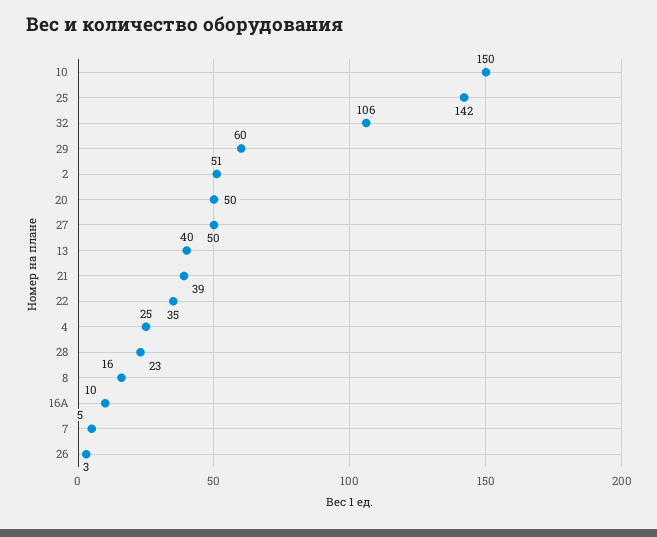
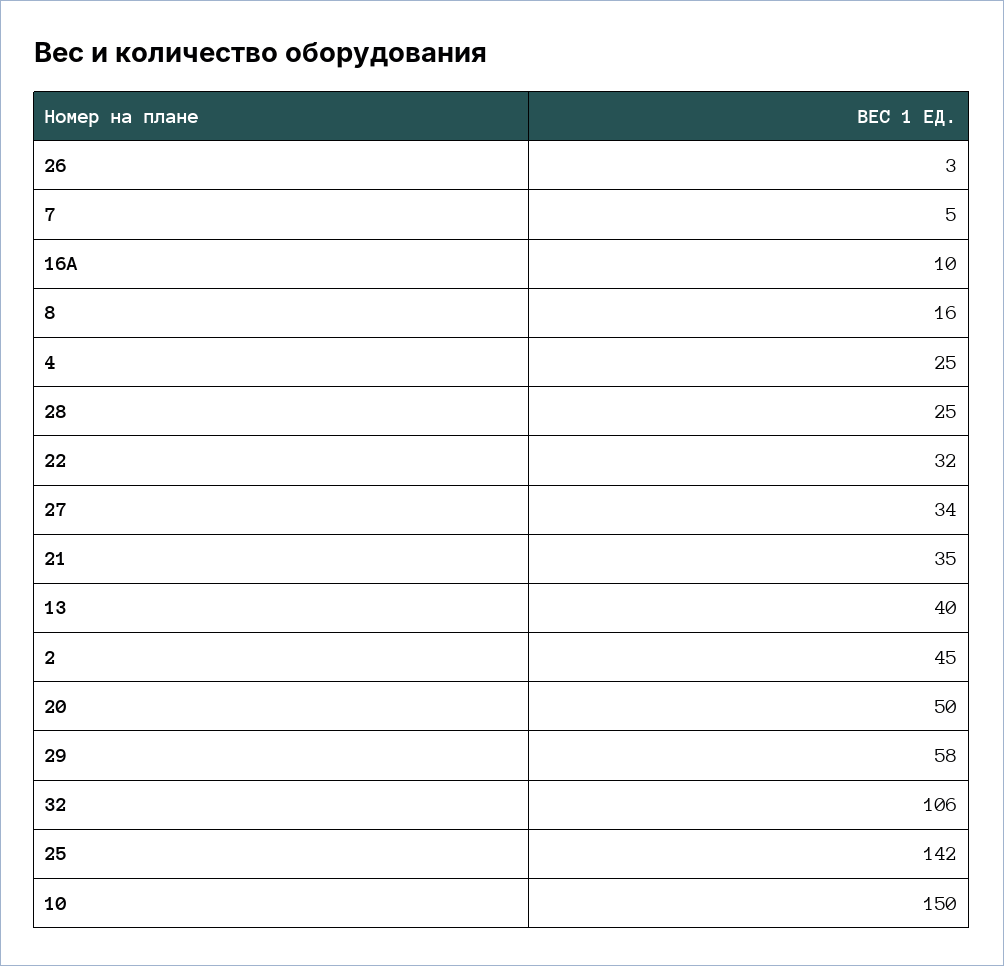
  {
    "10": 150,
    "25": 142,
    "32": 106,
-   "29": 60,
+   "29": 58,
-   "2": 51,
+   "2": 45,
    "20": 50,
-   "27": 50,
+   "27": 34,
    "13": 40,
-   "21": 39,
+   "21": 35,
-   "22": 35,
+   "22": 32,
    "4": 25,
-   "28": 23,
+   "28": 25,
    "8": 16,
    "16А": 10,
    "7": 5,
    "26": 3
  }

